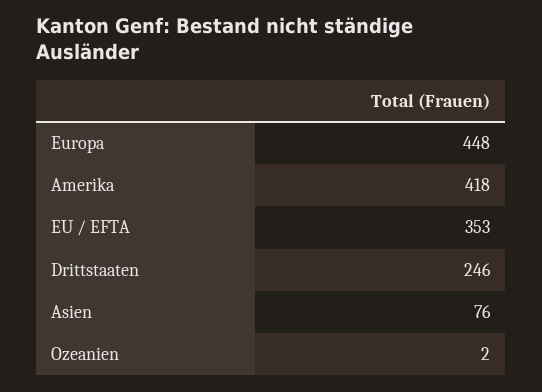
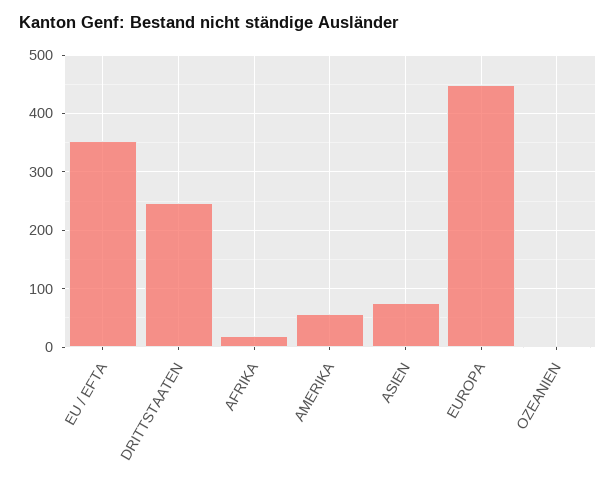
  {
    "Europa": 448,
-   "Amerika": 418,
+   "Amerika": 60,
    "EU / EFTA": 353,
    "Drittstaaten": 246,
    "Asien": 76,
-   "Ozeanien": 2
+   "Ozeanien": 2,
+   "AFRIKA": 20
  }

